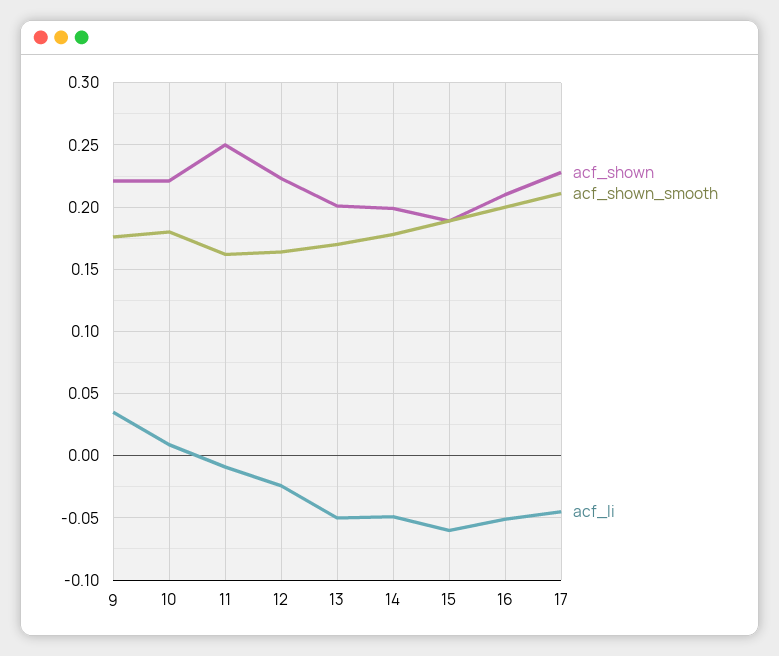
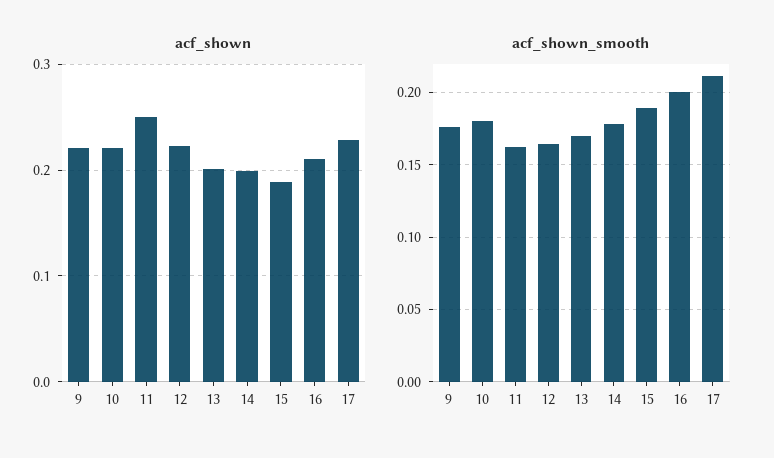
  {
    "acf_shown": {
      "9": 0.22,
      "10": 0.22,
      "11": 0.25,
      "12": 0.225,
      "13": 0.2,
      "14": 0.2,
      "15": 0.19,
      "16": 0.21,
      "17": 0.23
    },
    "acf_shown_smooth": {
      "9": 0.175,
      "10": 0.18,
      "11": 0.16,
      "12": 0.165,
      "13": 0.17,
      "14": 0.18,
      "15": 0.19,
      "16": 0.2,
      "17": 0.21
-   },
+   }
-   "acf_li": {
-     "9": 0.035,
-     "10": 0.01,
-     "11": -0.01,
-     "12": -0.025,
-     "13": -0.05,
-     "14": -0.05,
-     "15": -0.06,
-     "16": -0.05,
-     "17": -0.045
-   }
  }

